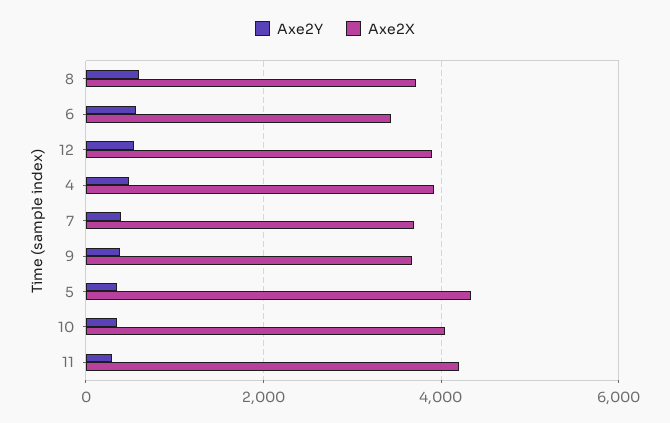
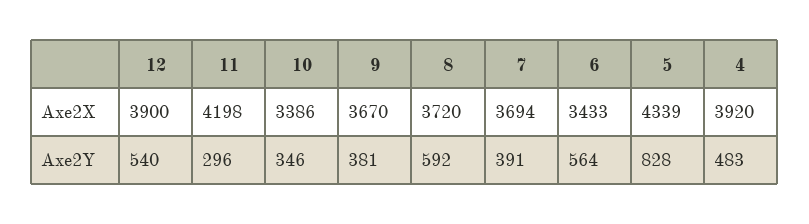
  {
    "Axe2Y": {
      "8": 592,
      "6": 564,
      "12": 540,
      "4": 483,
      "7": 391,
      "9": 381,
-     "5": 400,
+     "5": 828,
      "10": 346,
      "11": 296
    },
    "Axe2X": {
      "8": 3720,
      "6": 3433,
      "12": 3900,
      "4": 3920,
      "7": 3694,
      "9": 3670,
      "5": 4339,
-     "10": 4000,
+     "10": 3386,
      "11": 4198
    }
  }

